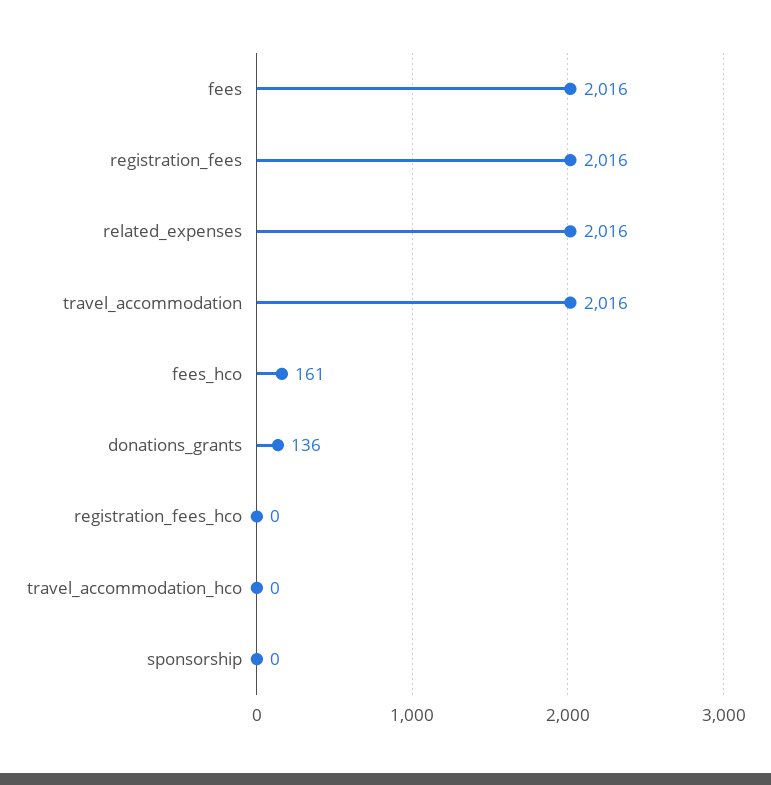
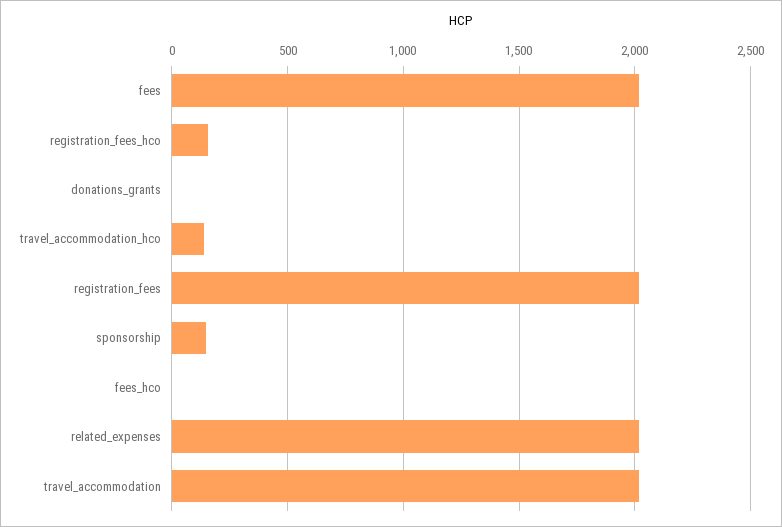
  {
    "fees": 2016,
    "registration_fees": 2016,
    "related_expenses": 2016,
    "travel_accommodation": 2016,
-   "fees_hco": 161,
+   "fees_hco": 0,
-   "donations_grants": 136,
+   "donations_grants": 0,
-   "registration_fees_hco": 0,
+   "registration_fees_hco": 150,
-   "travel_accommodation_hco": 0,
+   "travel_accommodation_hco": 150,
-   "sponsorship": 0
+   "sponsorship": 150
  }

